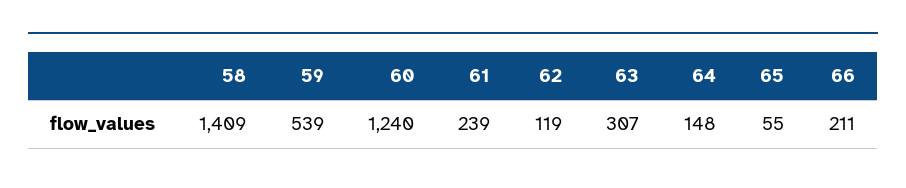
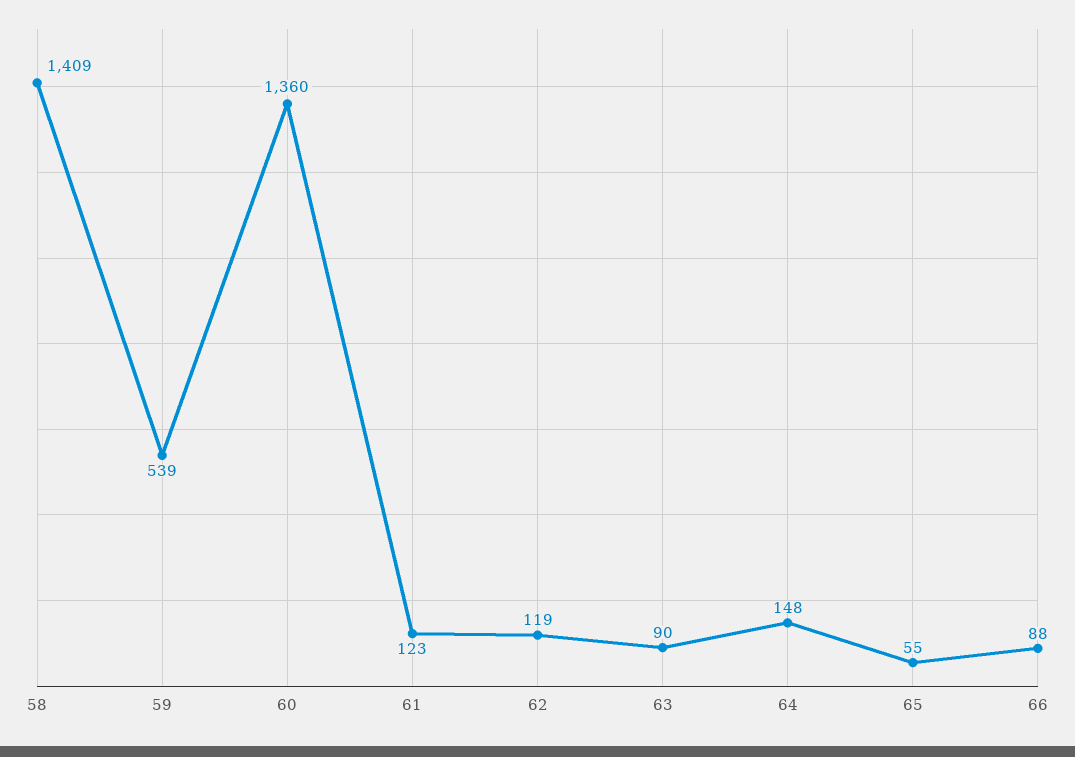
  {
    "58": 1409,
    "59": 539,
-   "60": 1240,
+   "60": 1360,
-   "61": 239,
+   "61": 123,
    "62": 119,
-   "63": 307,
+   "63": 90,
    "64": 148,
    "65": 55,
-   "66": 211
+   "66": 88
  }

